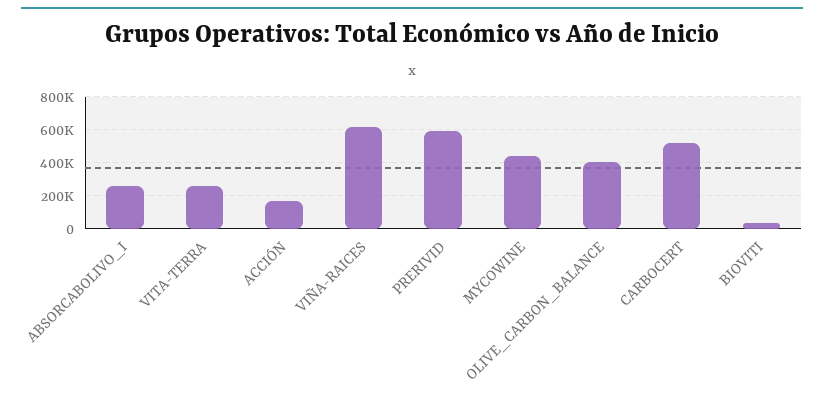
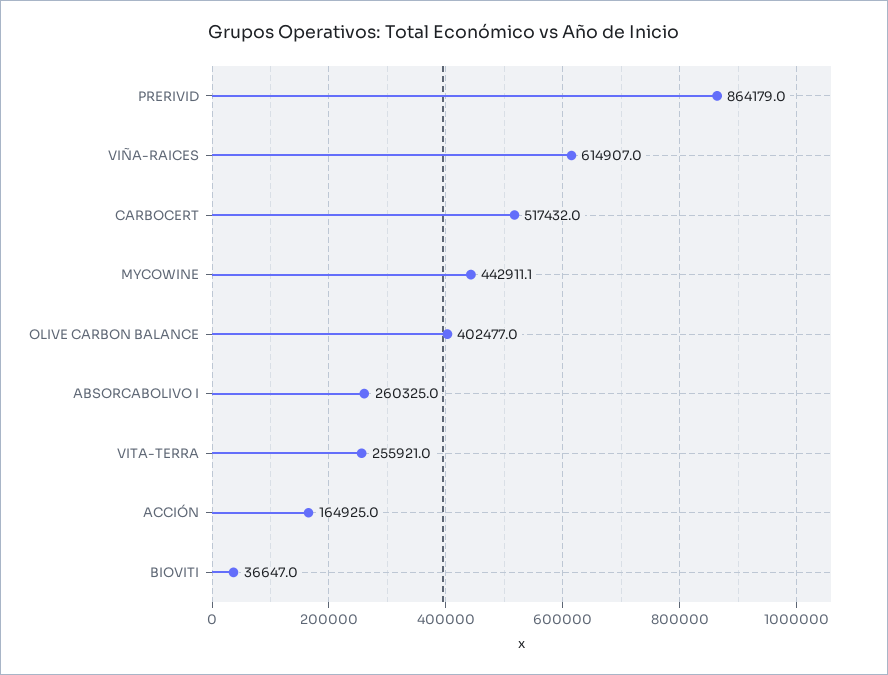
  {
    "ABSORCABOLIVO_I": 260325,
    "VITA-TERRA": 255921,
    "ACCIÓN": 164925,
    "VIÑA-RAICES": 614907,
-   "PRERIVID": 600000,
+   "PRERIVID": 864179,
    "MYCOWINE": 442911.1,
    "OLIVE_CARBON_BALANCE": 402477,
    "CARBOCERT": 517432,
    "BIOVITI": 36647
  }

